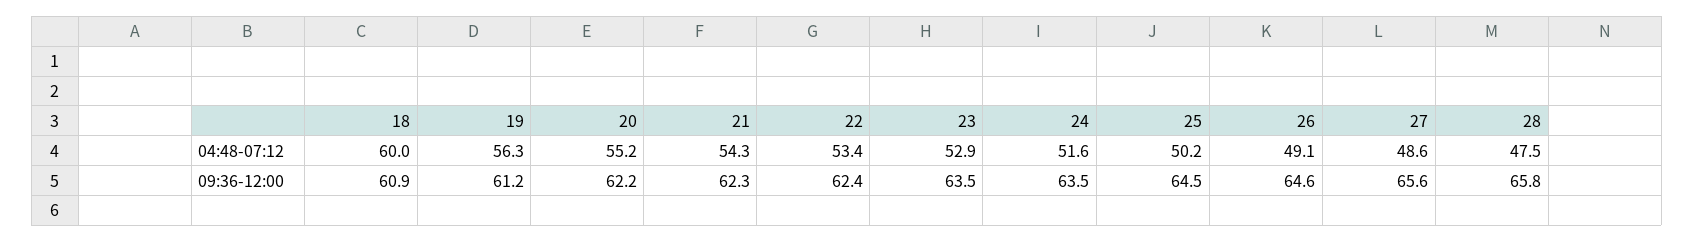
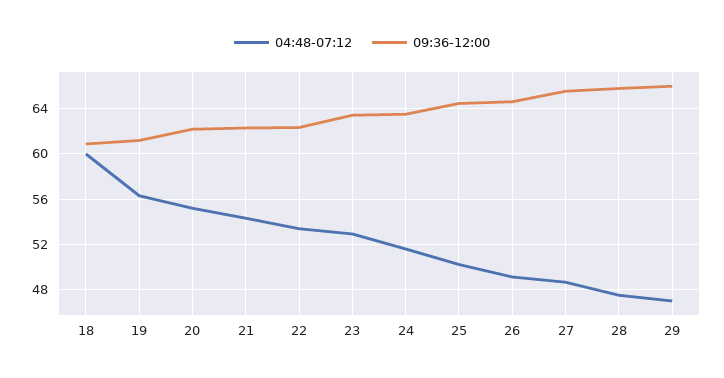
  {
    "04:48-07:12": {
      "18": 60,
      "19": 56.3,
      "20": 55.2,
      "21": 54.3,
      "22": 53.4,
      "23": 52.9,
      "24": 51.6,
      "25": 50.2,
      "26": 49.1,
      "27": 48.6,
-     "28": 47.5
+     "28": 47.5,
+     "29": 47
    },
    "09:36-12:00": {
      "18": 60.9,
      "19": 61.2,
      "20": 62.2,
      "21": 62.3,
      "22": 62.4,
      "23": 63.5,
      "24": 63.5,
      "25": 64.5,
      "26": 64.6,
      "27": 65.6,
-     "28": 65.8
+     "28": 65.8,
+     "29": 66
    }
  }

